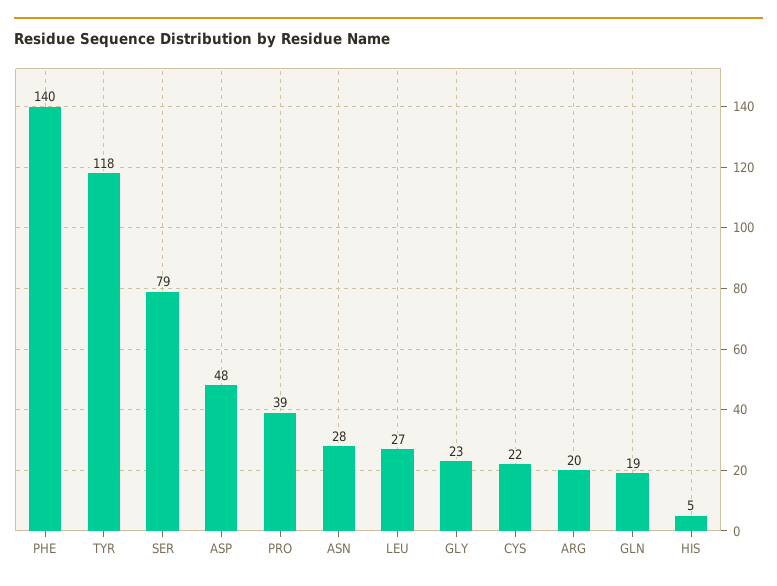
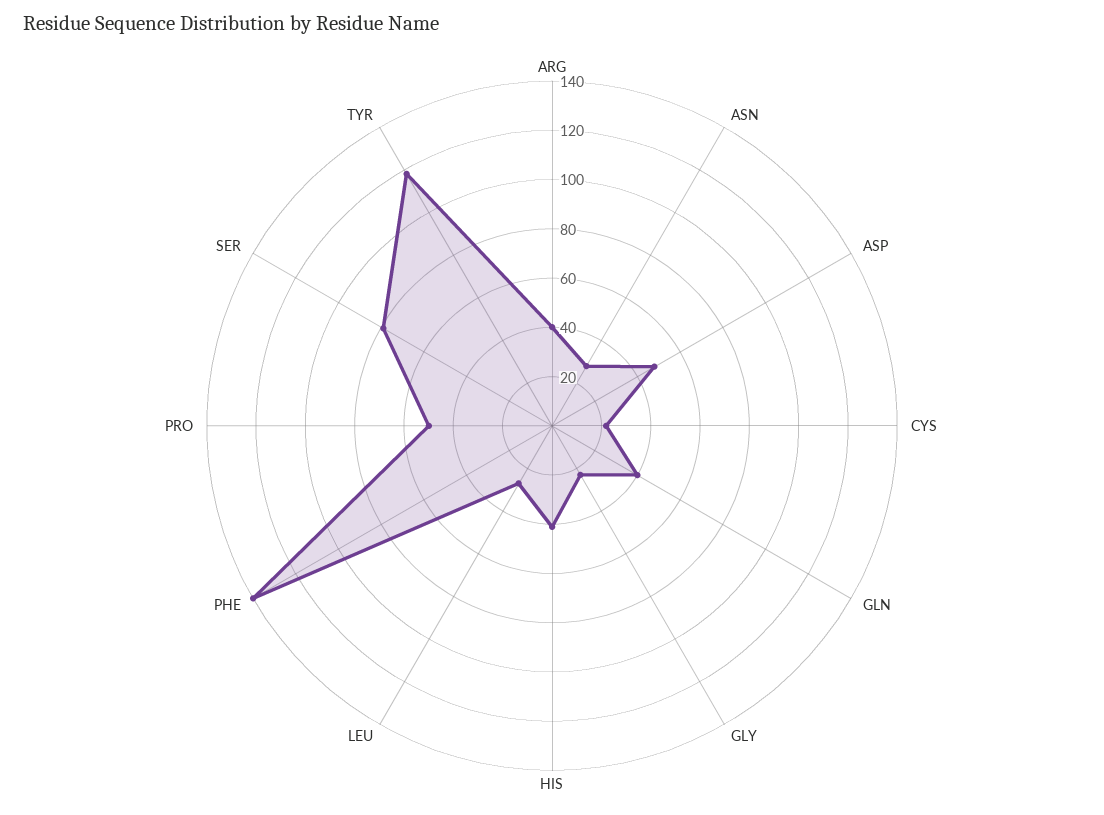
  {
    "PHE": 140,
    "TYR": 118,
    "SER": 79,
    "ASP": 48,
-   "PRO": 39,
+   "PRO": 50,
    "ASN": 28,
    "LEU": 27,
    "GLY": 23,
    "CYS": 22,
-   "ARG": 20,
+   "ARG": 40,
-   "GLN": 19,
+   "GLN": 40,
-   "HIS": 5
+   "HIS": 40
  }

